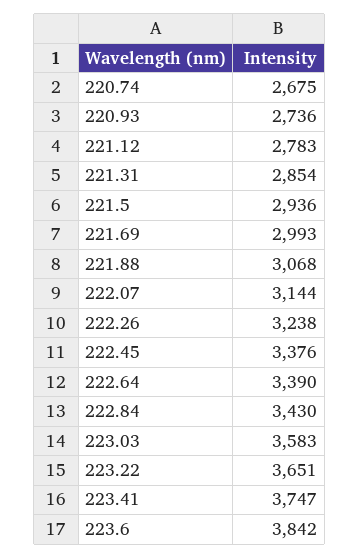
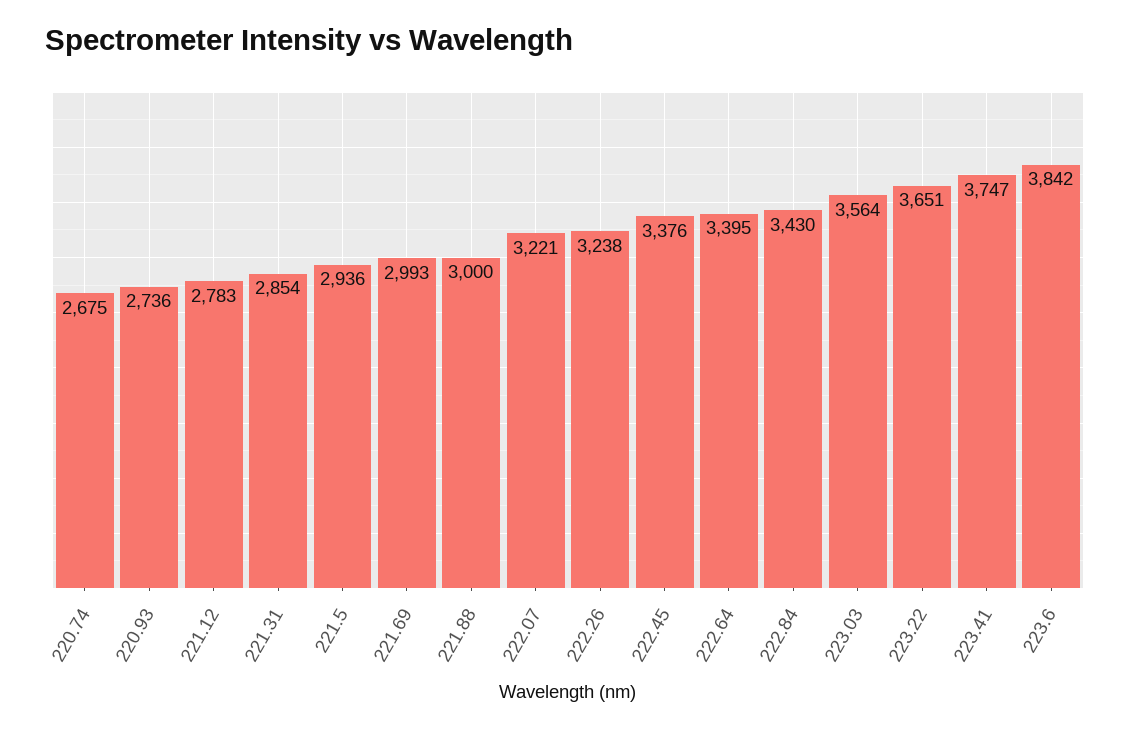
  {
    "220.74": 2675,
    "220.93": 2736,
    "221.12": 2783,
    "221.31": 2854,
    "221.5": 2936,
    "221.69": 2993,
-   "221.88": 3068,
+   "221.88": 3000,
-   "222.07": 3144,
+   "222.07": 3221,
    "222.26": 3238,
    "222.45": 3376,
-   "222.64": 3390,
+   "222.64": 3395,
    "222.84": 3430,
-   "223.03": 3583,
+   "223.03": 3564,
    "223.22": 3651,
    "223.41": 3747,
    "223.6": 3842
  }

